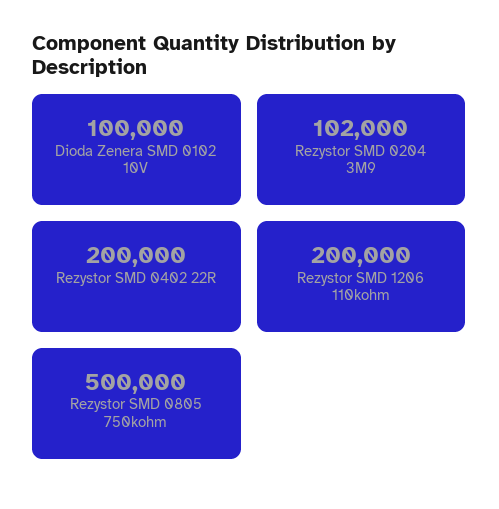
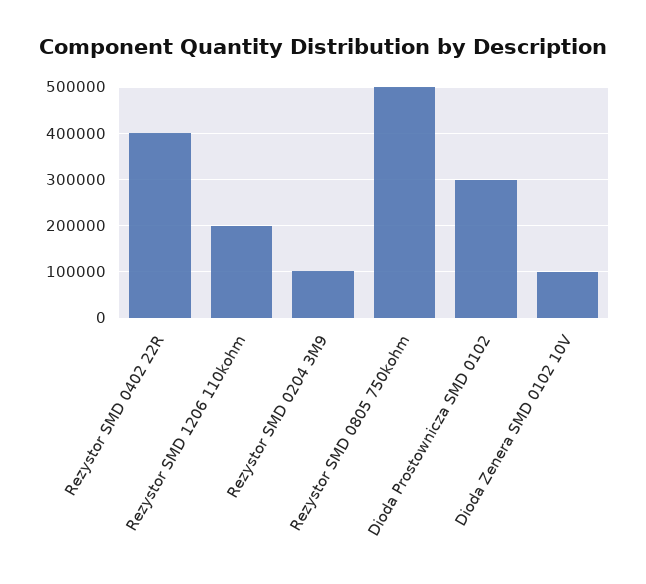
  {
    "Dioda Zenera SMD 0102 10V": 100000,
    "Rezystor SMD 0204 3M9": 102000,
-   "Rezystor SMD 0402 22R": 200000,
+   "Rezystor SMD 0402 22R": 400000,
    "Rezystor SMD 1206 110kohm": 200000,
-   "Rezystor SMD 0805 750kohm": 500000
+   "Rezystor SMD 0805 750kohm": 500000,
+   "Dioda Prostownicza SMD 0102": 300000
  }

